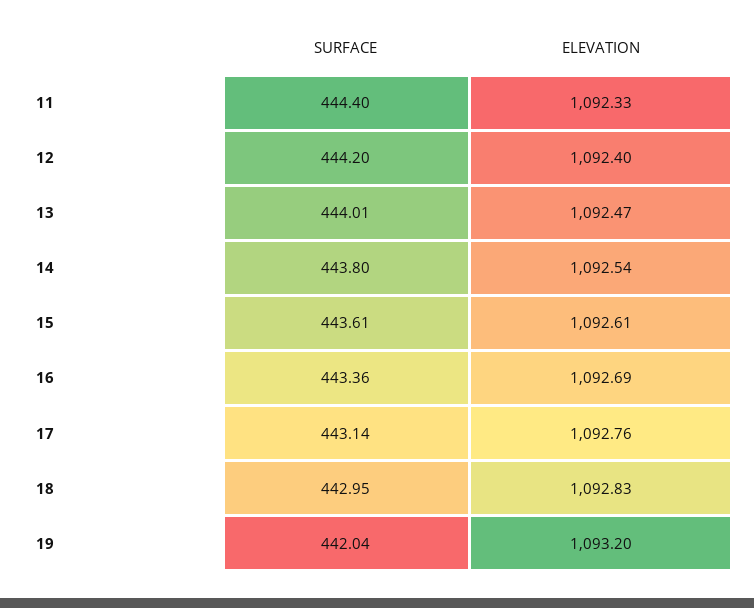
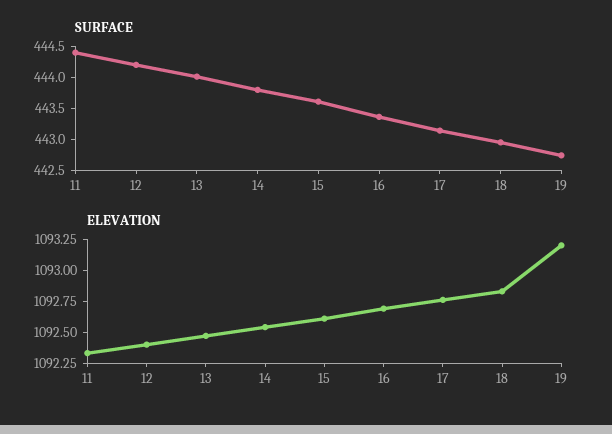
  {
    "SURFACE": {
      "11": 444.4,
      "12": 444.2,
      "13": 444.01,
      "14": 443.8,
      "15": 443.61,
      "16": 443.36,
      "17": 443.14,
      "18": 442.95,
-     "19": 442.04
+     "19": 442.75
    },
    "ELEVATION": {
      "11": 1092.33,
      "12": 1092.4,
      "13": 1092.47,
      "14": 1092.54,
      "15": 1092.61,
      "16": 1092.69,
      "17": 1092.76,
      "18": 1092.83,
      "19": 1093.2
    }
  }

